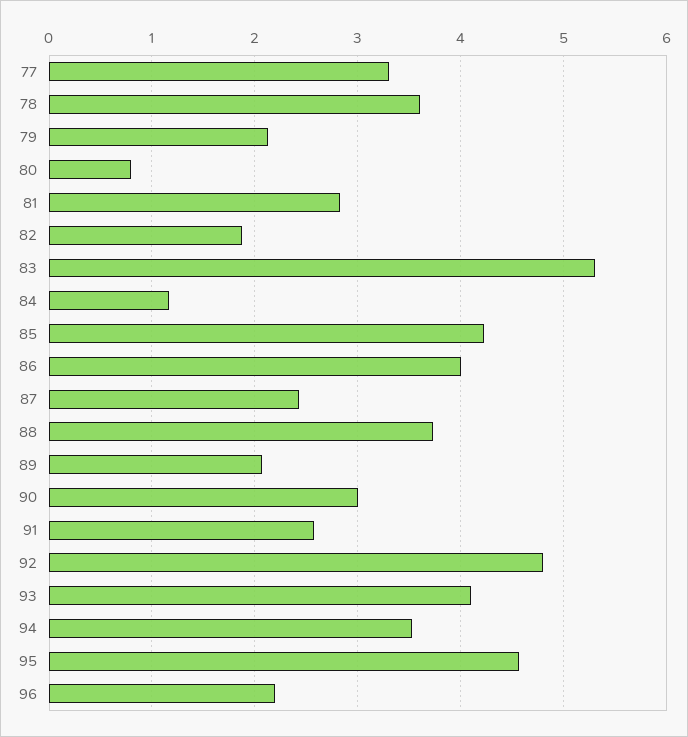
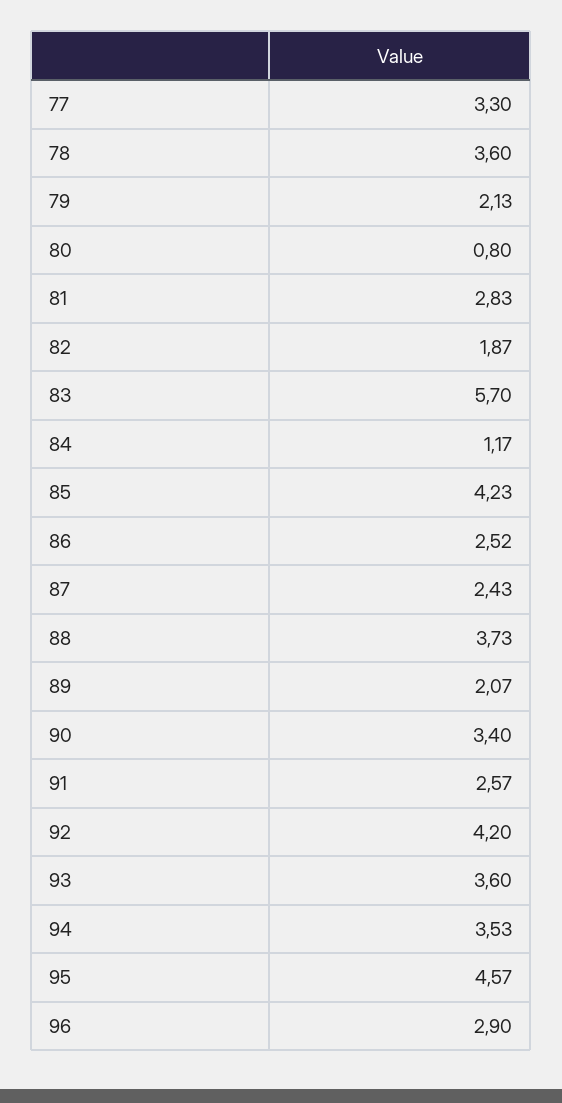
  {
    "77": 3.3,
    "78": 3.6,
    "79": 2.13,
    "80": 0.8,
    "81": 2.83,
    "82": 1.87,
-   "83": 5.3,
+   "83": 5.7,
    "84": 1.17,
    "85": 4.23,
-   "86": 4,
+   "86": 2.52,
    "87": 2.43,
    "88": 3.73,
    "89": 2.07,
-   "90": 3,
+   "90": 3.4,
    "91": 2.57,
-   "92": 4.8,
+   "92": 4.2,
-   "93": 4.1,
+   "93": 3.6,
    "94": 3.53,
    "95": 4.57,
-   "96": 2.2
+   "96": 2.9
  }

